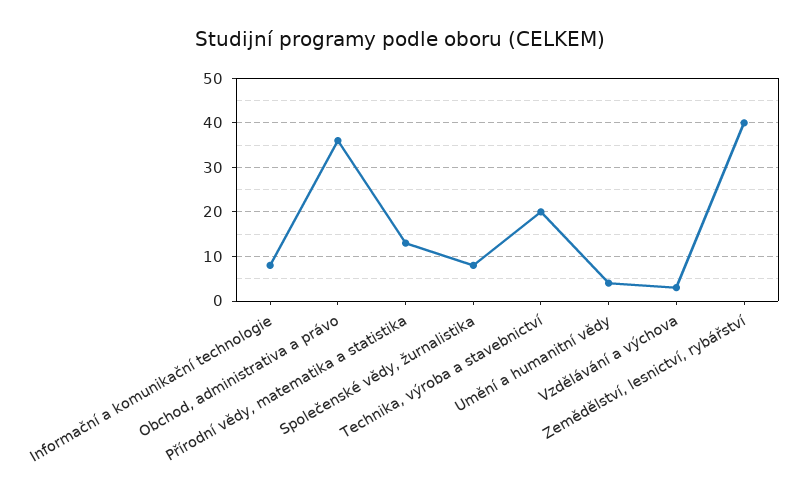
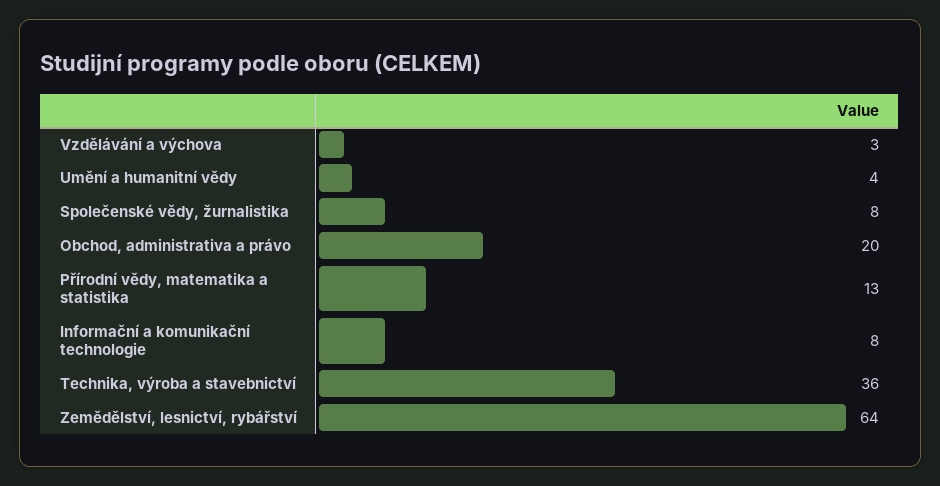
  {
    "Informační a komunikační technologie": 8,
-   "Obchod, administrativa a právo": 35,
+   "Obchod, administrativa a právo": 20,
    "Přírodní vědy, matematika a statistika": 13,
    "Společenské vědy, žurnalistika": 8,
-   "Technika, výroba a stavebnictví": 20,
+   "Technika, výroba a stavebnictví": 36,
    "Umění a humanitní vědy": 4,
    "Vzdělávání a výchova": 3,
-   "Zemědělství, lesnictví, rybářství": 40
+   "Zemědělství, lesnictví, rybářství": 64
  }

